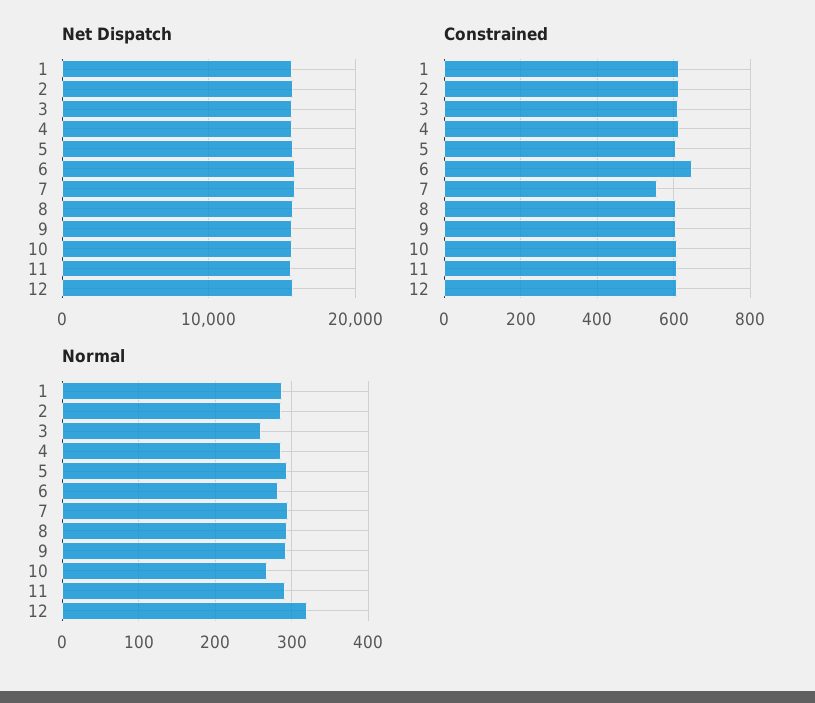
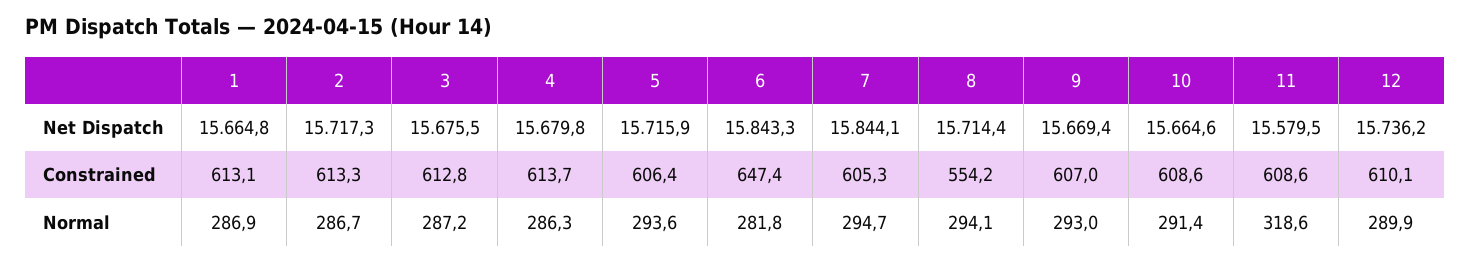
  {
    "Net Dispatch": {
      "1": 15664.8,
      "2": 15717.3,
      "3": 15675.5,
      "4": 15679.8,
      "5": 15715.9,
      "6": 15843.3,
      "7": 15844.1,
      "8": 15714.4,
      "9": 15669.4,
      "10": 15664.6,
      "11": 15579.5,
      "12": 15736.2
    },
    "Constrained": {
      "1": 613.1,
      "2": 613.3,
      "3": 612.8,
      "4": 613.7,
      "5": 606.4,
      "6": 647.4,
-     "7": 560,
+     "7": 605.3,
-     "8": 600,
+     "8": 554.2,
      "9": 607,
      "10": 608.6,
      "11": 608.6,
      "12": 610.1
    },
    "Normal": {
      "1": 286.9,
      "2": 286.7,
-     "3": 260,
+     "3": 287.2,
      "4": 286.3,
      "5": 293.6,
      "6": 281.8,
      "7": 294.7,
      "8": 294.1,
      "9": 293,
-     "10": 270,
+     "10": 291.4,
-     "11": 290,
+     "11": 318.6,
-     "12": 320
+     "12": 289.9
    }
  }

